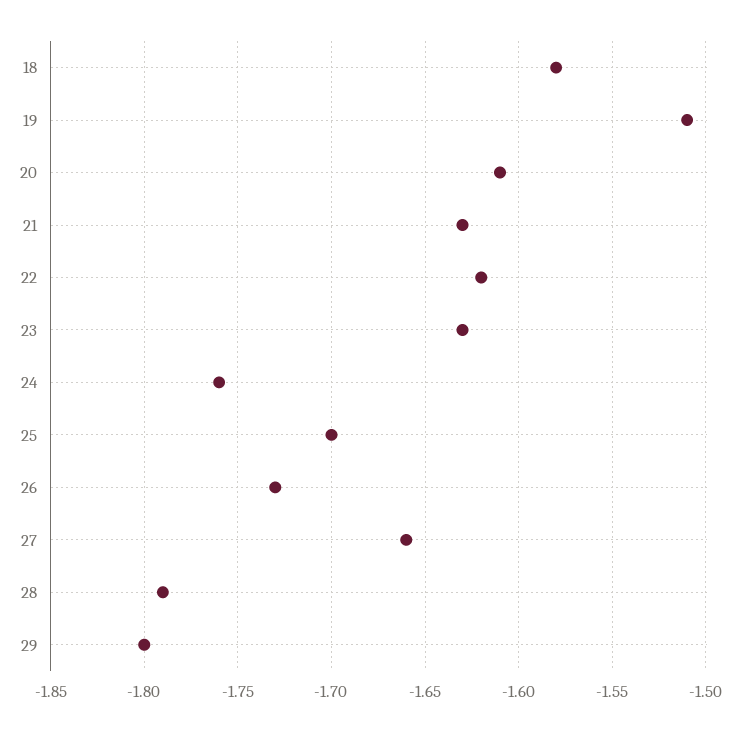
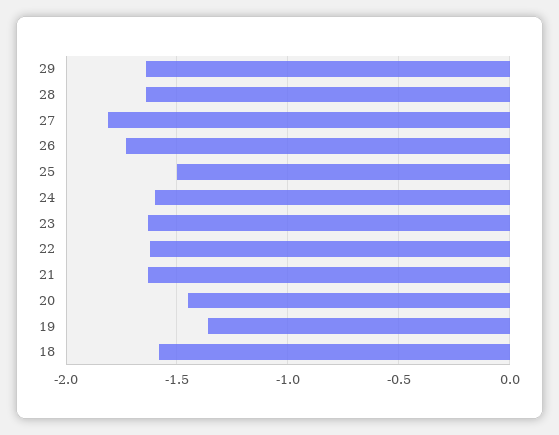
  {
    "18": -1.58,
-   "19": -1.51,
+   "19": -1.35,
-   "20": -1.61,
+   "20": -1.45,
    "21": -1.63,
    "22": -1.62,
    "23": -1.63,
-   "24": -1.76,
+   "24": -1.6,
-   "25": -1.7,
+   "25": -1.5,
    "26": -1.73,
-   "27": -1.66,
+   "27": -1.8,
-   "28": -1.79,
+   "28": -1.65,
-   "29": -1.8
+   "29": -1.65
  }

